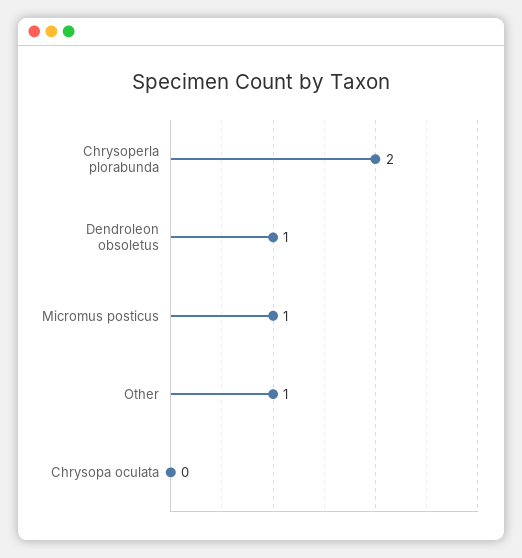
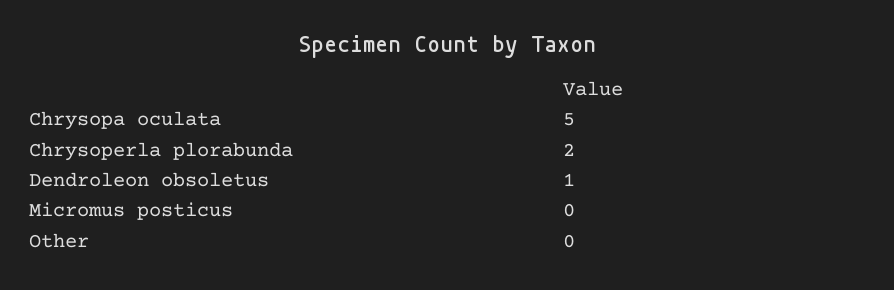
  {
    "Chrysoperla plorabunda": 2,
    "Dendroleon obsoletus": 1,
-   "Micromus posticus": 1,
+   "Micromus posticus": 0,
-   "Other": 1,
+   "Other": 0,
-   "Chrysopa oculata": 0
+   "Chrysopa oculata": 5
  }

